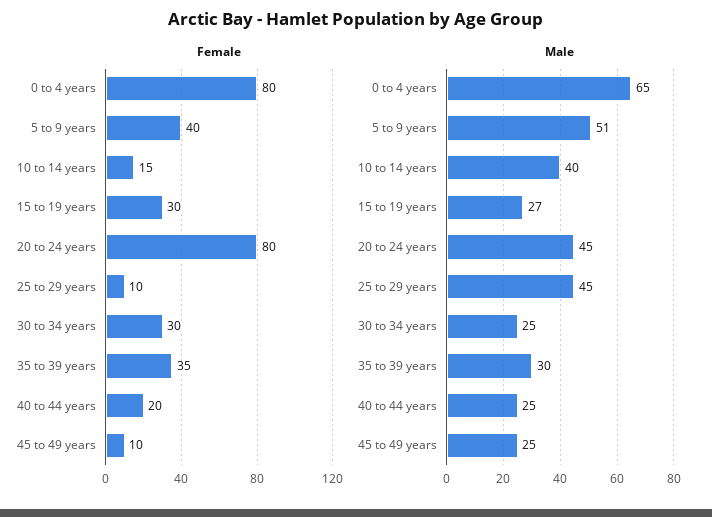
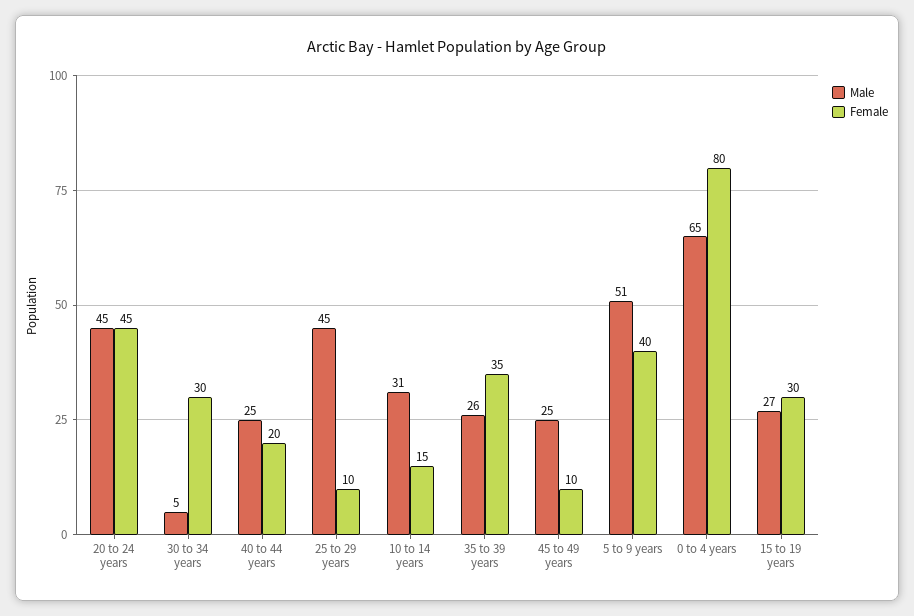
  {
    "Female": {
      "0 to 4 years": 80,
      "5 to 9 years": 40,
      "10 to 14 years": 15,
      "15 to 19 years": 30,
-     "20 to 24 years": 80,
+     "20 to 24 years": 45,
      "25 to 29 years": 10,
      "30 to 34 years": 30,
      "35 to 39 years": 35,
      "40 to 44 years": 20,
      "45 to 49 years": 10
    },
    "Male": {
      "0 to 4 years": 65,
      "5 to 9 years": 51,
-     "10 to 14 years": 40,
+     "10 to 14 years": 31,
      "15 to 19 years": 27,
      "20 to 24 years": 45,
      "25 to 29 years": 45,
-     "30 to 34 years": 25,
+     "30 to 34 years": 5,
-     "35 to 39 years": 30,
+     "35 to 39 years": 26,
      "40 to 44 years": 25,
      "45 to 49 years": 25
    }
  }

